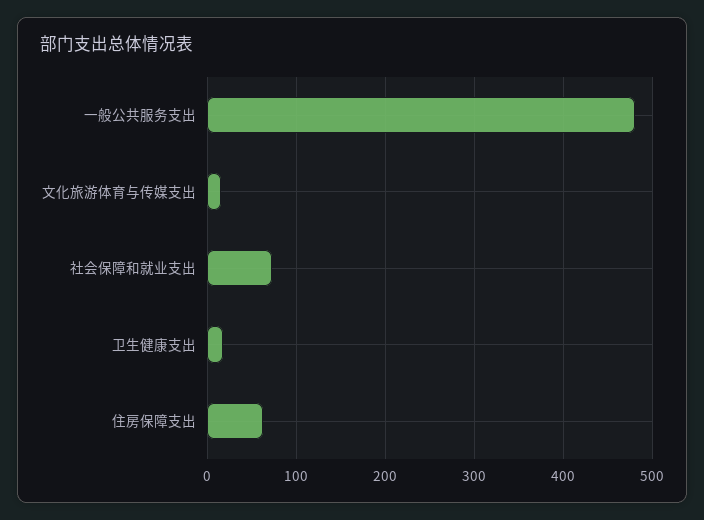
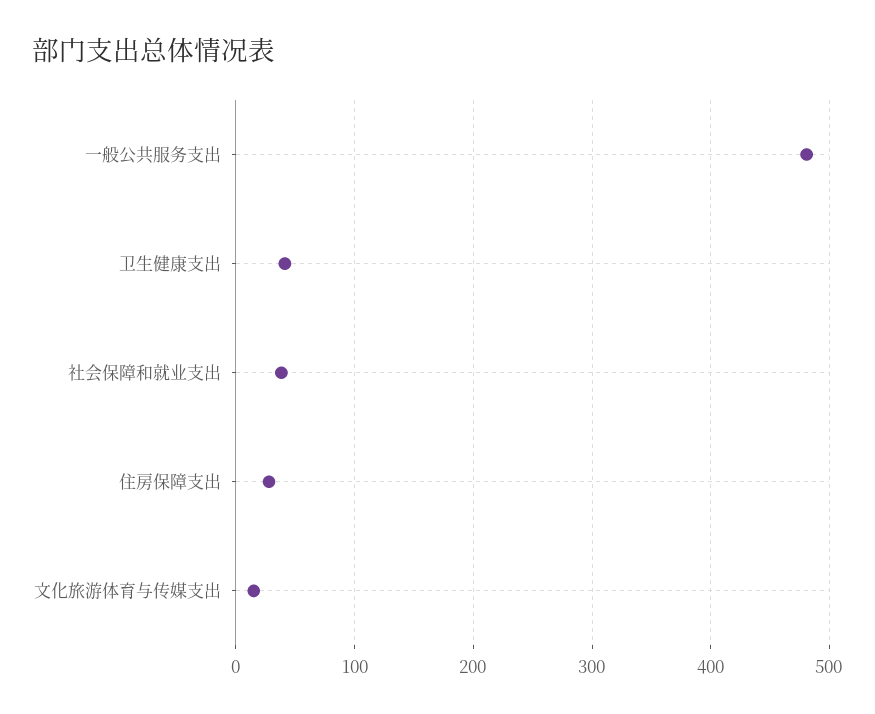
  {
    "一般公共服务支出": 480,
    "文化旅游体育与传媒支出": 20,
-   "社会保障和就业支出": 70,
+   "社会保障和就业支出": 40,
-   "卫生健康支出": 20,
+   "卫生健康支出": 40,
-   "住房保障支出": 60
+   "住房保障支出": 30
  }

